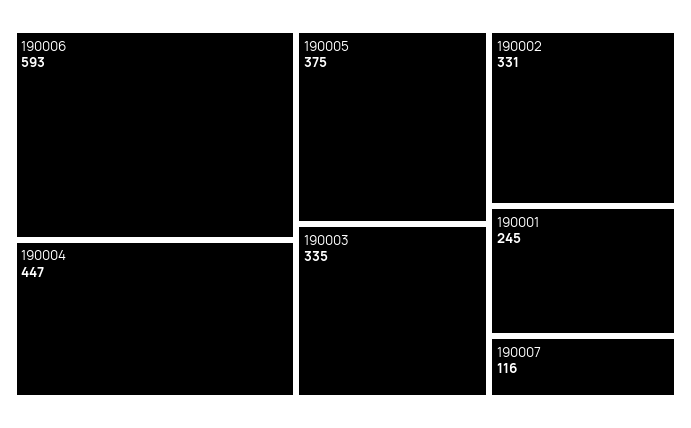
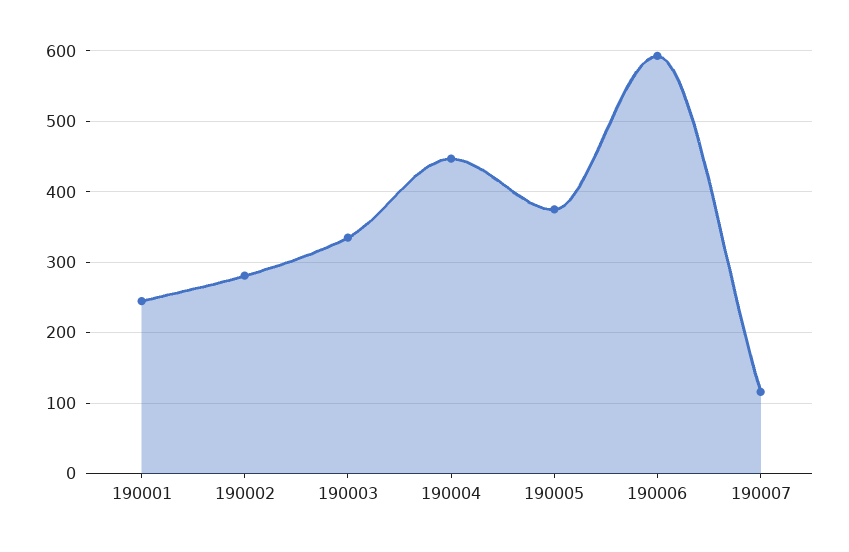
  {
    "190006": 593,
    "190004": 447,
    "190005": 375,
    "190003": 335,
-   "190002": 331,
+   "190002": 280,
    "190001": 245,
    "190007": 116
  }

